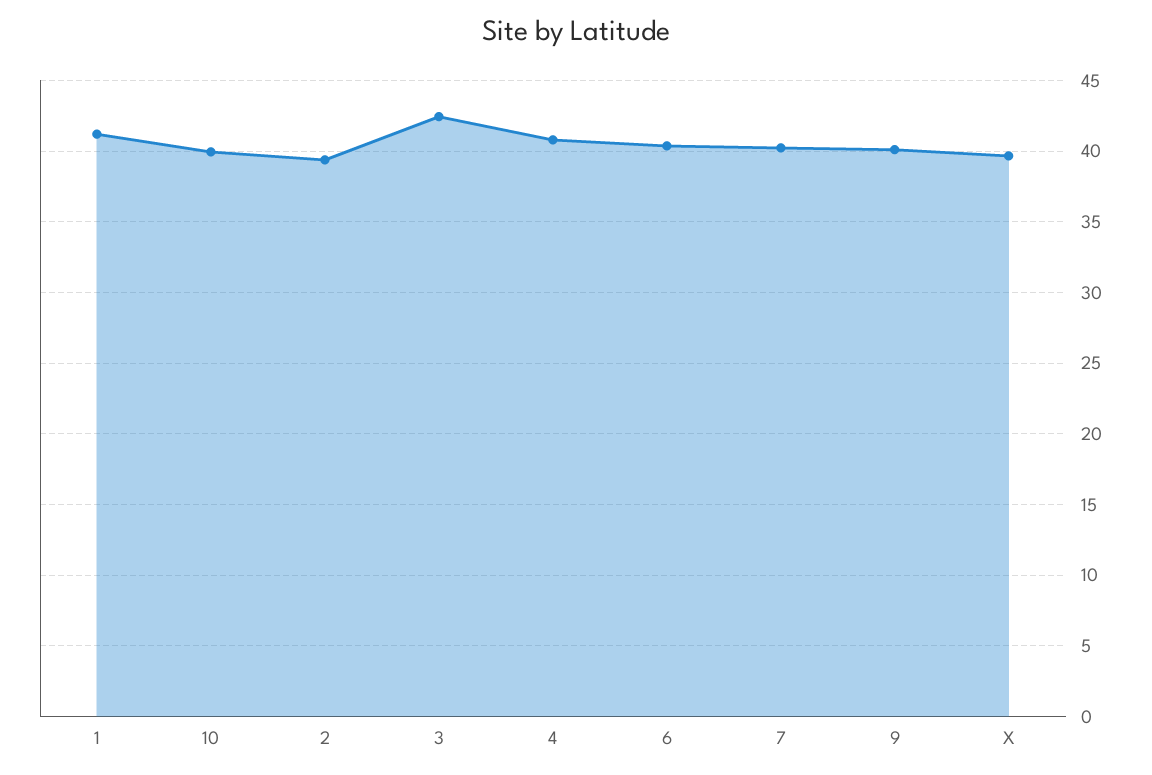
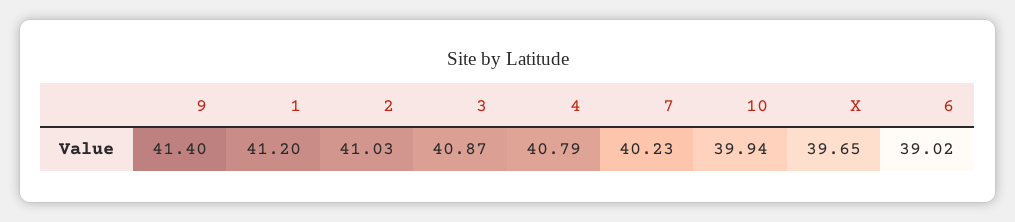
  {
    "1": 41.2,
    "10": 39.94,
-   "2": 39.5,
+   "2": 41.03,
-   "3": 42.5,
+   "3": 40.87,
    "4": 40.79,
-   "6": 40.5,
+   "6": 39.02,
    "7": 40.23,
-   "9": 40,
+   "9": 41.4,
    "X": 39.65
  }

